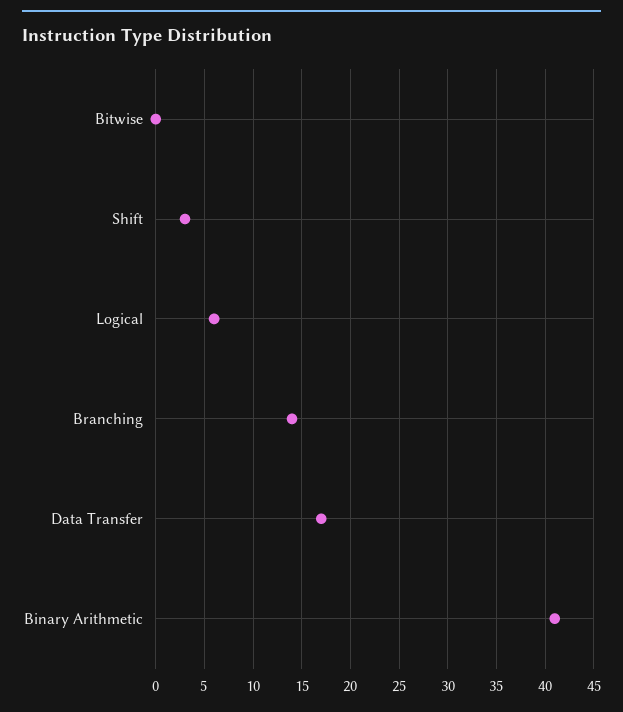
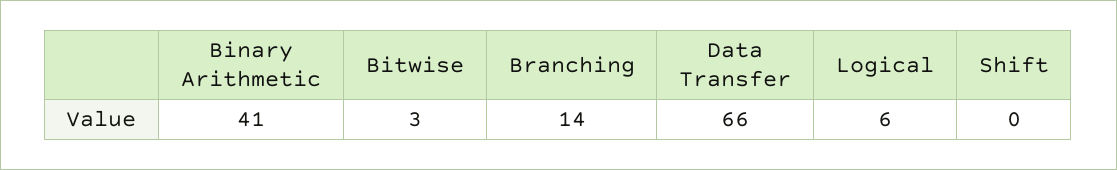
  {
-   "Bitwise": 0,
+   "Bitwise": 3,
-   "Shift": 3,
+   "Shift": 0,
    "Logical": 6,
    "Branching": 14,
-   "Data Transfer": 17,
+   "Data Transfer": 66,
    "Binary Arithmetic": 41
  }

